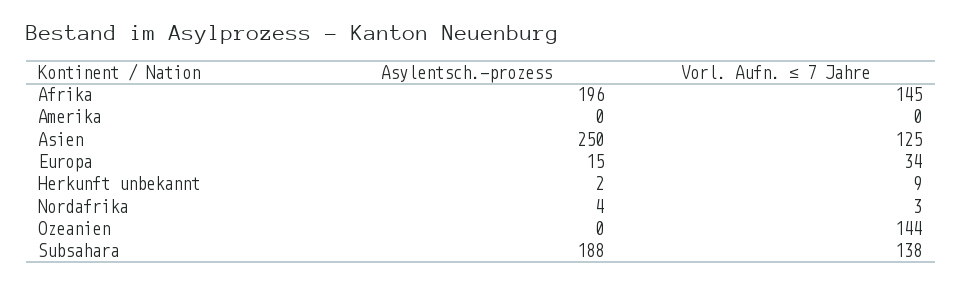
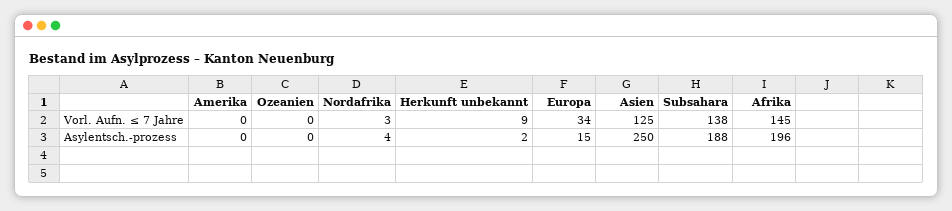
  {
    "Asylentsch.-prozess": {
      "Afrika": 196,
      "Amerika": 0,
      "Asien": 250,
      "Europa": 15,
      "Herkunft unbekannt": 2,
      "Nordafrika": 4,
      "Ozeanien": 0,
      "Subsahara": 188
    },
    "Vorl. Aufn. ≤ 7 Jahre": {
      "Afrika": 145,
      "Amerika": 0,
      "Asien": 125,
      "Europa": 34,
      "Herkunft unbekannt": 9,
      "Nordafrika": 3,
-     "Ozeanien": 144,
+     "Ozeanien": 0,
      "Subsahara": 138
    }
  }

